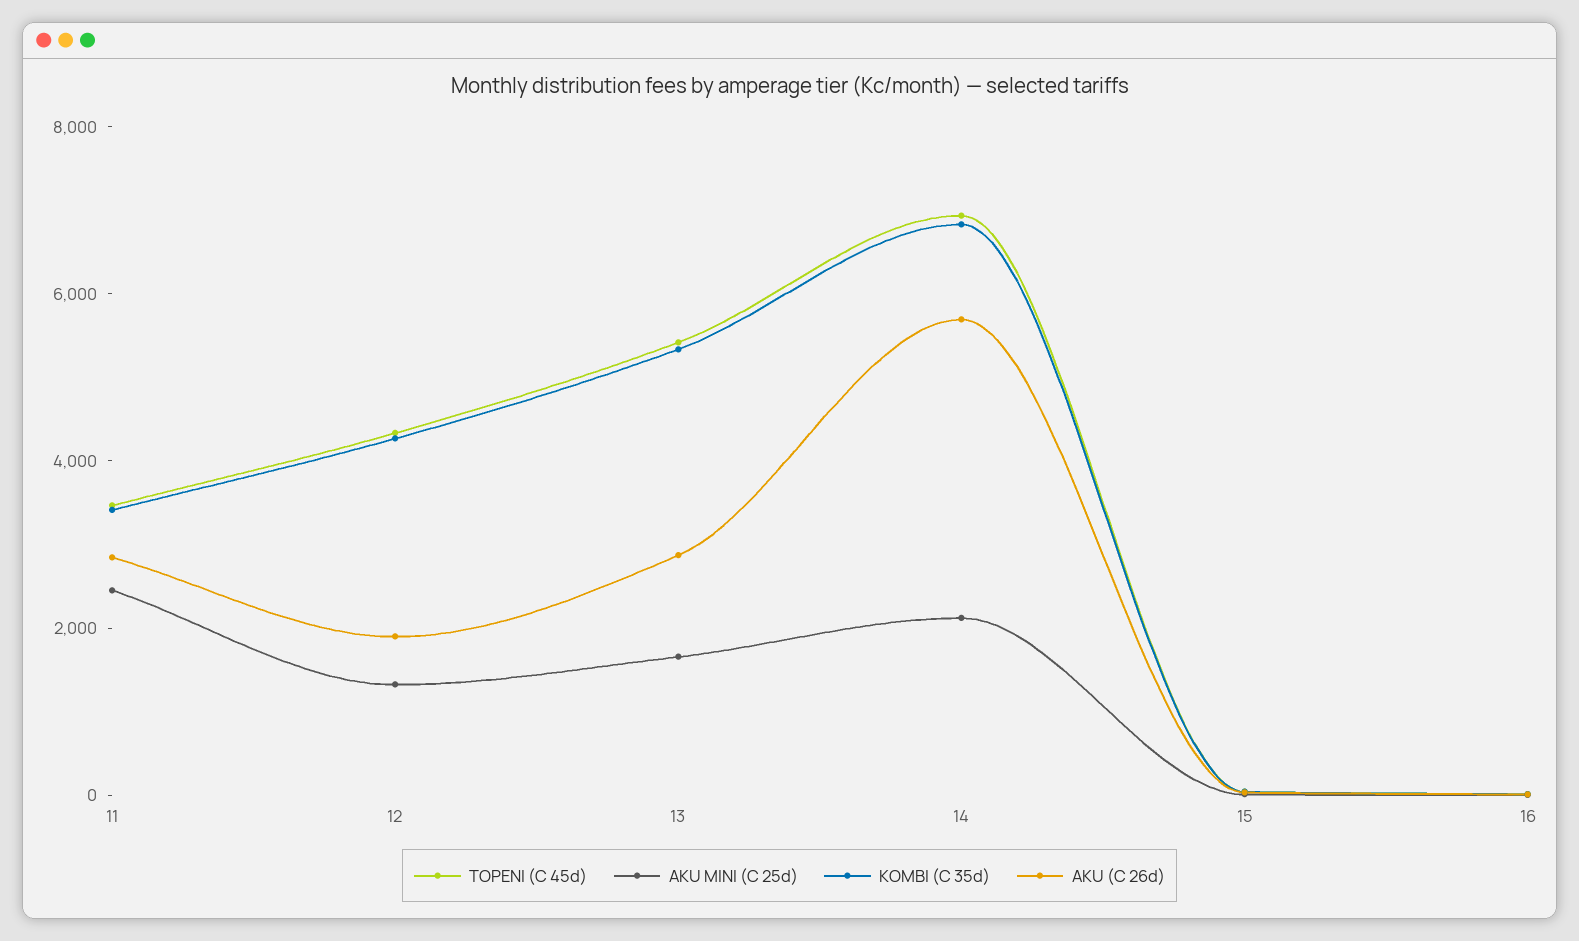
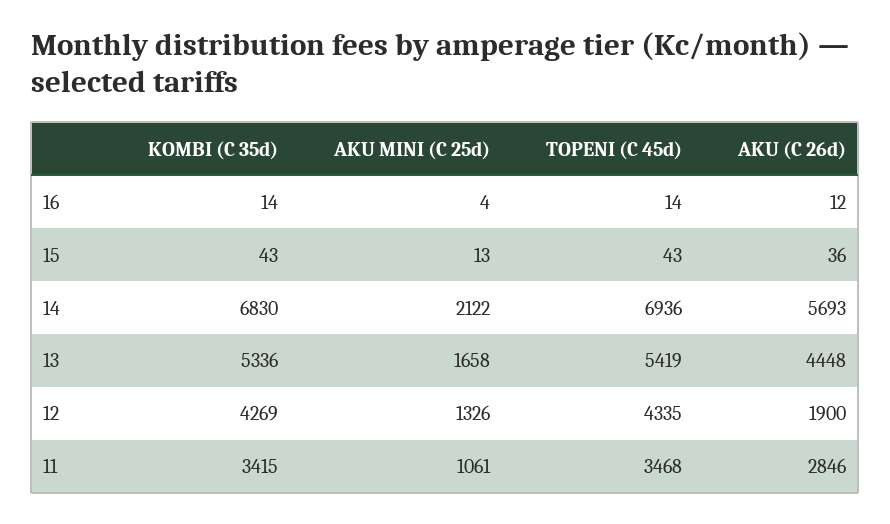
  {
    "TOPENI (C 45d)": {
      "11": 3468,
      "12": 4335,
      "13": 5419,
      "14": 6936,
      "15": 43,
      "16": 14
    },
    "AKU MINI (C 25d)": {
-     "11": 2500,
+     "11": 1061,
      "12": 1326,
      "13": 1658,
      "14": 2122,
      "15": 13,
      "16": 4
    },
    "KOMBI (C 35d)": {
      "11": 3415,
      "12": 4269,
      "13": 5336,
      "14": 6830,
      "15": 43,
      "16": 14
    },
    "AKU (C 26d)": {
      "11": 2846,
      "12": 1900,
-     "13": 3000,
+     "13": 4448,
      "14": 5693,
      "15": 36,
      "16": 12
    }
  }

